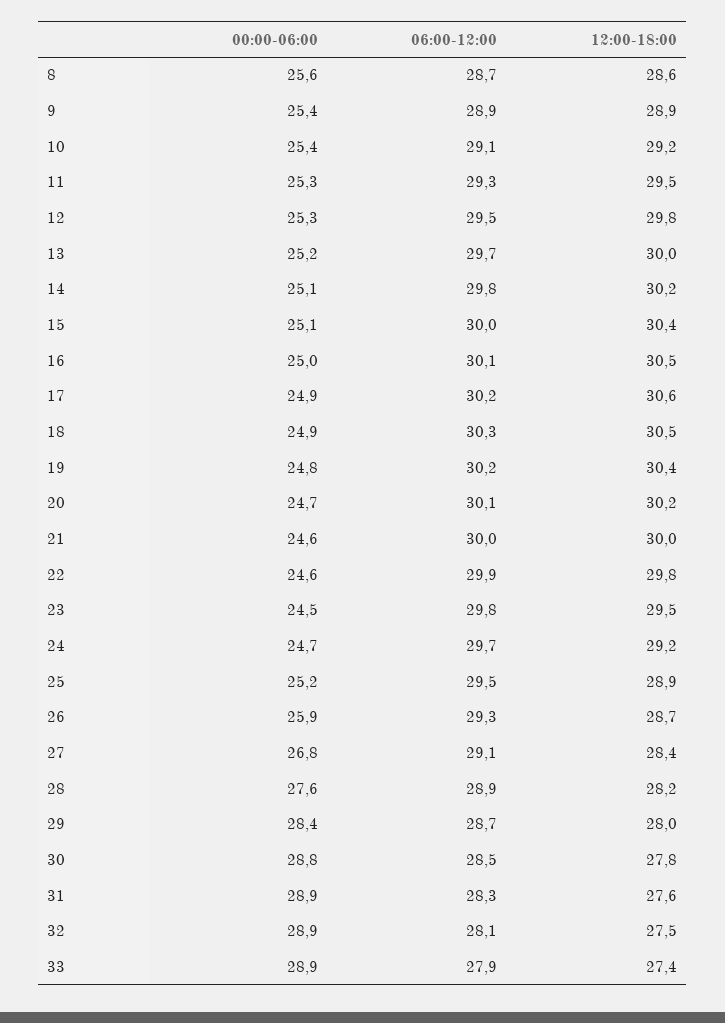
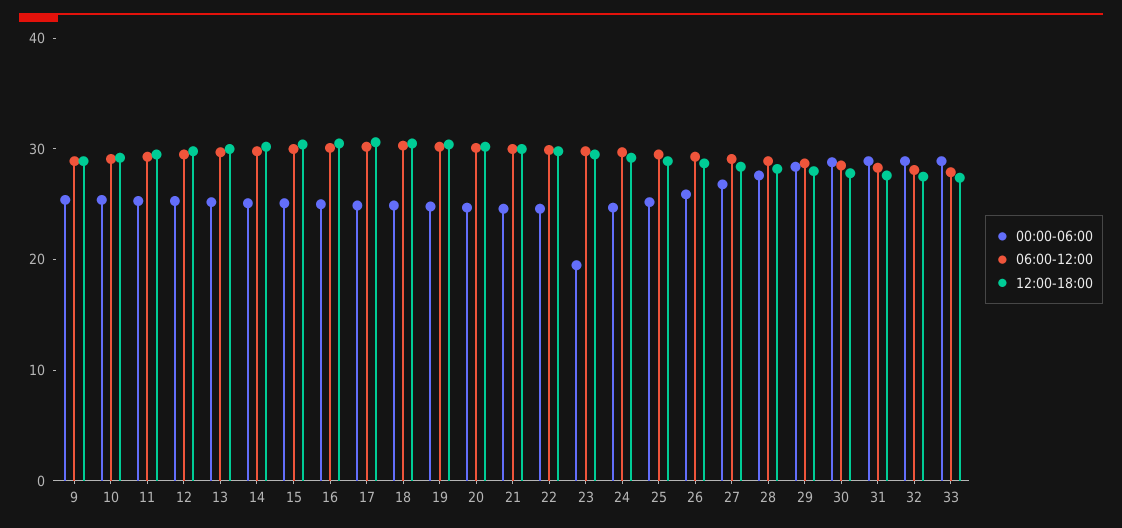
  {
    "00:00-06:00": {
-     "8": 25.6,
      "9": 25.4,
      "10": 25.4,
      "11": 25.3,
      "12": 25.3,
      "13": 25.2,
      "14": 25.1,
      "15": 25.1,
      "16": 25,
      "17": 24.9,
      "18": 24.9,
      "19": 24.8,
      "20": 24.7,
      "21": 24.6,
      "22": 24.6,
-     "23": 24.5,
+     "23": 20,
      "24": 24.7,
      "25": 25.2,
      "26": 25.9,
      "27": 26.8,
      "28": 27.6,
      "29": 28.4,
      "30": 28.8,
      "31": 28.9,
      "32": 28.9,
      "33": 28.9
    },
    "06:00-12:00": {
-     "8": 28.7,
      "9": 28.9,
      "10": 29.1,
      "11": 29.3,
      "12": 29.5,
      "13": 29.7,
      "14": 29.8,
      "15": 30,
      "16": 30.1,
      "17": 30.2,
      "18": 30.3,
      "19": 30.2,
      "20": 30.1,
      "21": 30,
      "22": 29.9,
      "23": 29.8,
      "24": 29.7,
      "25": 29.5,
      "26": 29.3,
      "27": 29.1,
      "28": 28.9,
      "29": 28.7,
      "30": 28.5,
      "31": 28.3,
      "32": 28.1,
      "33": 27.9
    },
    "12:00-18:00": {
-     "8": 28.6,
      "9": 28.9,
      "10": 29.2,
      "11": 29.5,
      "12": 29.8,
      "13": 30,
      "14": 30.2,
      "15": 30.4,
      "16": 30.5,
      "17": 30.6,
      "18": 30.5,
      "19": 30.4,
      "20": 30.2,
      "21": 30,
      "22": 29.8,
      "23": 29.5,
      "24": 29.2,
      "25": 28.9,
      "26": 28.7,
      "27": 28.4,
      "28": 28.2,
      "29": 28,
      "30": 27.8,
      "31": 27.6,
      "32": 27.5,
      "33": 27.4
    }
  }

